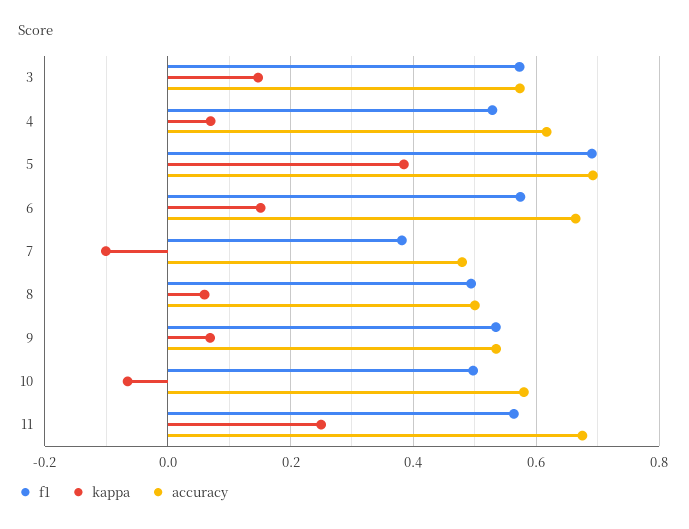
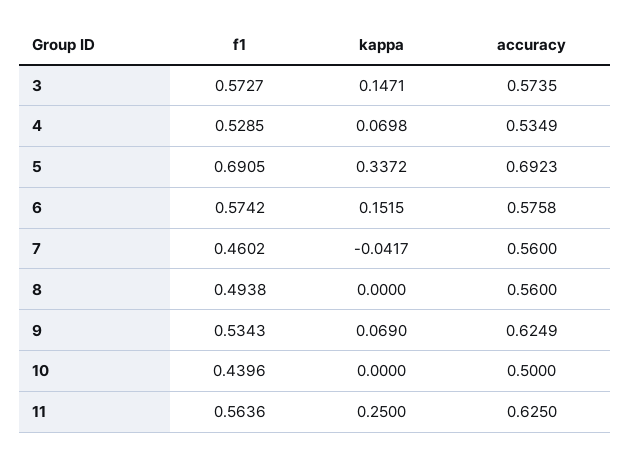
  {
    "f1": {
      "3": 0.5727,
      "4": 0.5285,
      "5": 0.6905,
      "6": 0.5742,
-     "7": 0.38,
+     "7": 0.4602,
      "8": 0.4938,
      "9": 0.5343,
-     "10": 0.5,
+     "10": 0.4396,
      "11": 0.5636
    },
    "kappa": {
      "3": 0.1471,
      "4": 0.0698,
-     "5": 0.38,
+     "5": 0.3372,
      "6": 0.1515,
-     "7": -0.1,
+     "7": -0.0417,
-     "8": 0.06,
+     "8": 0,
      "9": 0.069,
-     "10": -0.06,
+     "10": 0,
      "11": 0.25
    },
    "accuracy": {
      "3": 0.5735,
-     "4": 0.62,
+     "4": 0.5349,
      "5": 0.6923,
-     "6": 0.66,
+     "6": 0.5758,
-     "7": 0.48,
+     "7": 0.56,
-     "8": 0.5,
+     "8": 0.56,
-     "9": 0.54,
+     "9": 0.6249,
-     "10": 0.58,
+     "10": 0.5,
-     "11": 0.68
+     "11": 0.625
    }
  }

